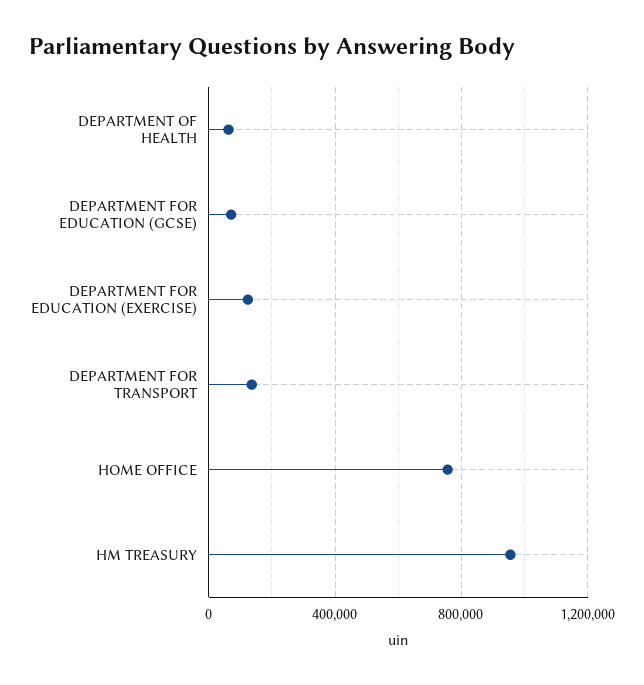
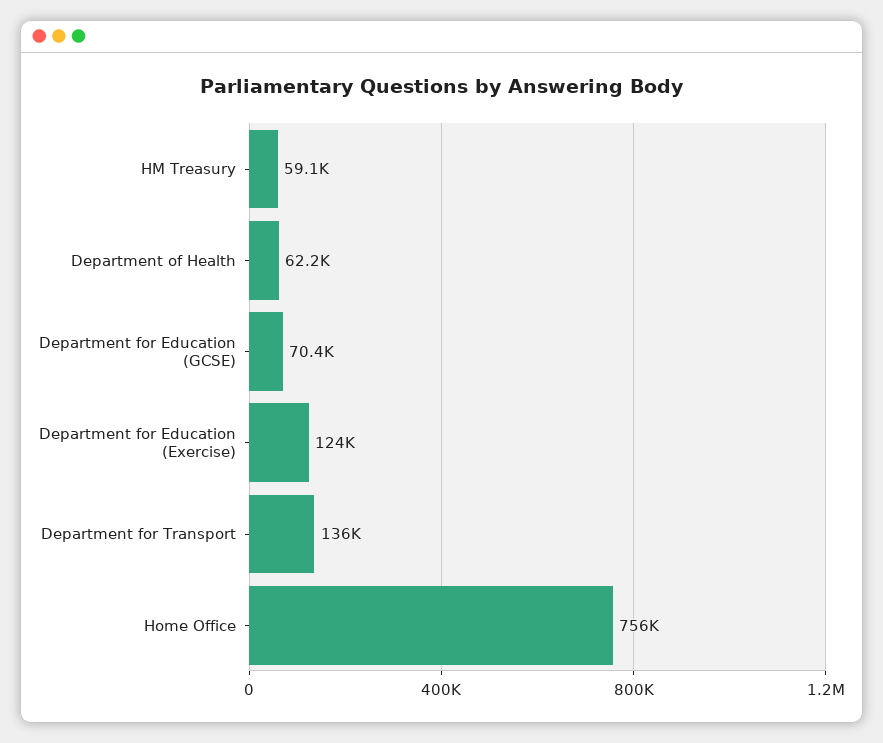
  {
    "DEPARTMENT OF HEALTH": 62200,
    "DEPARTMENT FOR EDUCATION (GCSE)": 70400,
    "DEPARTMENT FOR EDUCATION (EXERCISE)": 124000,
    "DEPARTMENT FOR TRANSPORT": 136000,
    "HOME OFFICE": 756000,
-   "HM TREASURY": 950000
+   "HM TREASURY": 59100
  }

